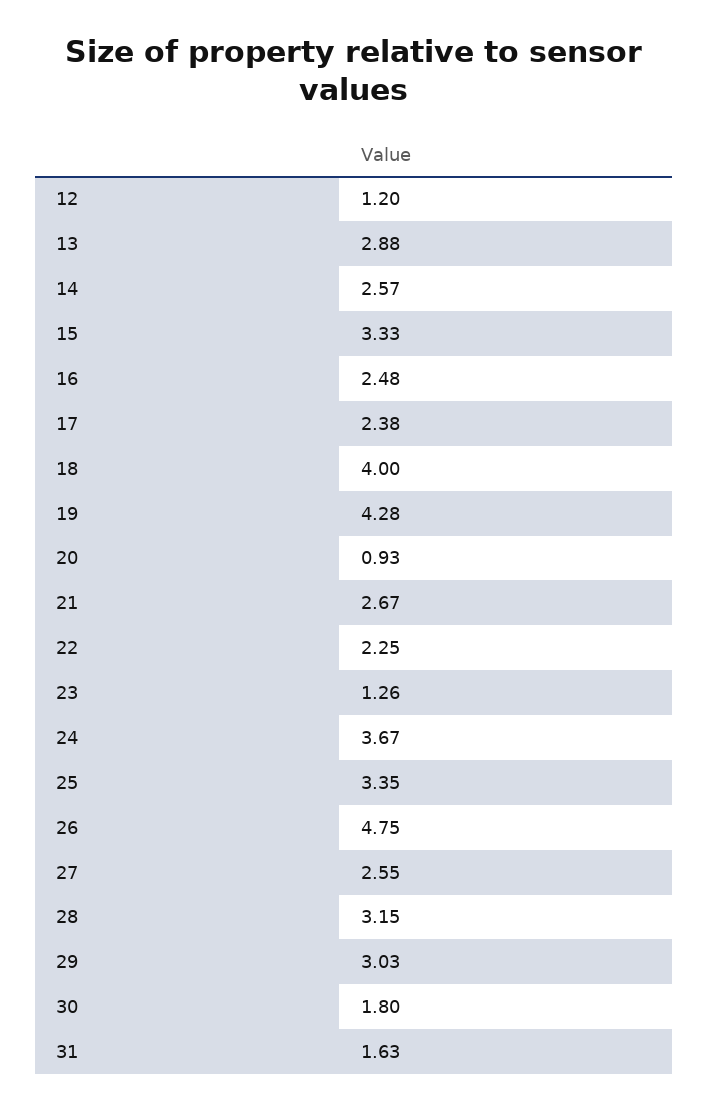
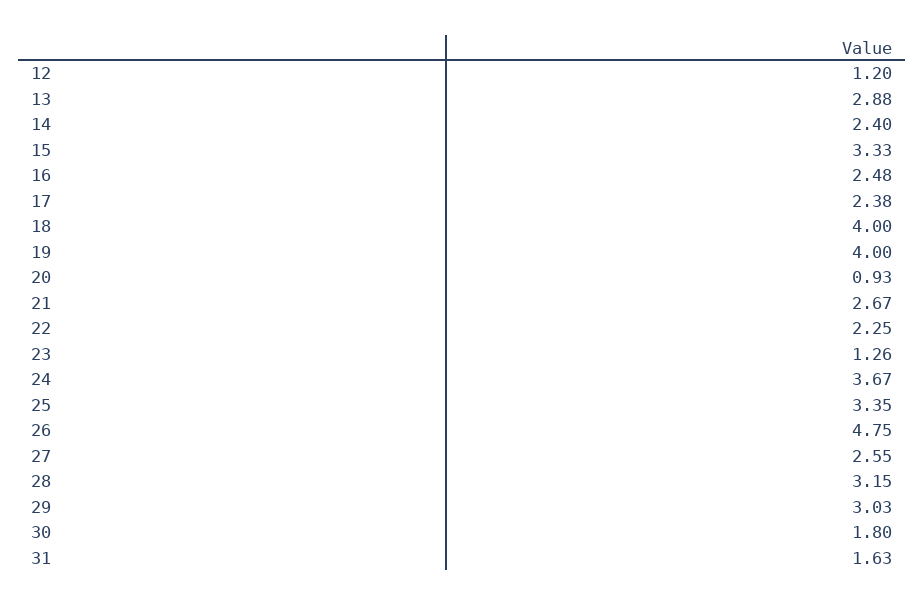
  {
    "12": 1.2,
    "13": 2.88,
-   "14": 2.57,
+   "14": 2.4,
    "15": 3.33,
    "16": 2.48,
    "17": 2.38,
    "18": 4,
-   "19": 4.28,
+   "19": 4,
    "20": 0.93,
    "21": 2.67,
    "22": 2.25,
    "23": 1.26,
    "24": 3.67,
    "25": 3.35,
    "26": 4.75,
    "27": 2.55,
    "28": 3.15,
    "29": 3.03,
    "30": 1.8,
    "31": 1.63
  }

